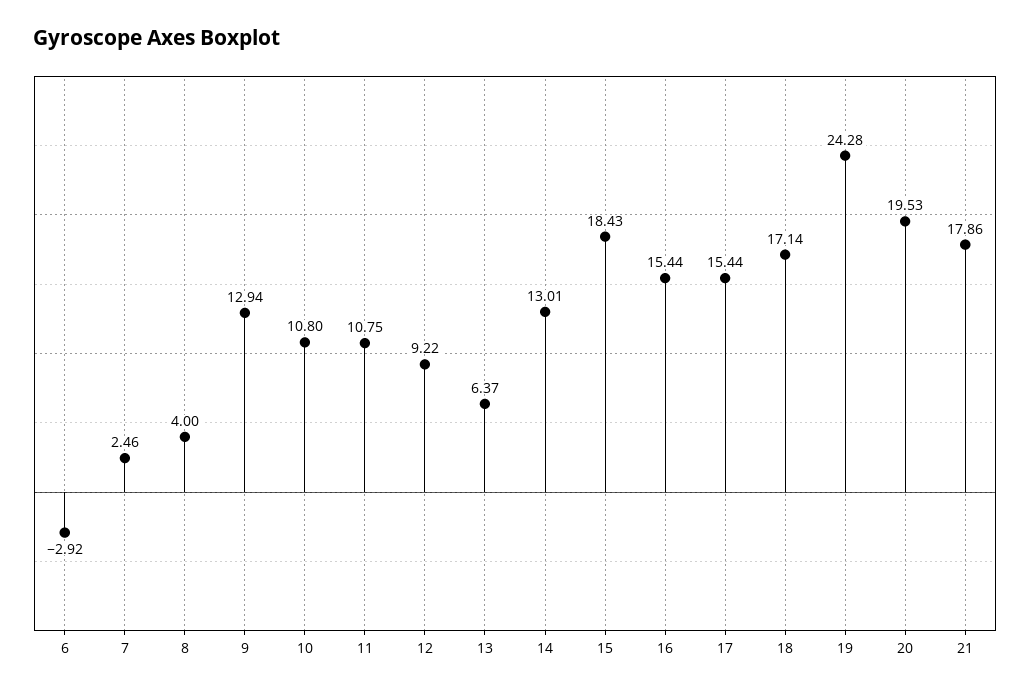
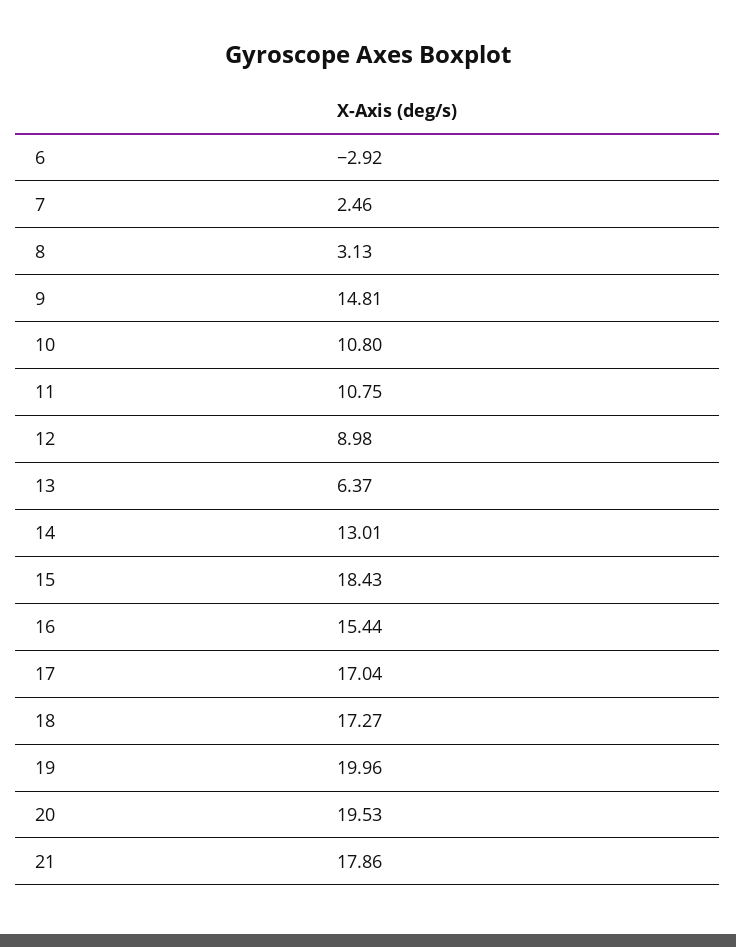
  {
    "6": -2.92,
    "7": 2.46,
-   "8": 4,
+   "8": 3.13,
-   "9": 12.94,
+   "9": 14.81,
    "10": 10.8,
    "11": 10.75,
-   "12": 9.22,
+   "12": 8.98,
    "13": 6.37,
    "14": 13.01,
    "15": 18.43,
    "16": 15.44,
-   "17": 15.44,
+   "17": 17.04,
-   "18": 17.14,
+   "18": 17.27,
-   "19": 24.28,
+   "19": 19.96,
    "20": 19.53,
    "21": 17.86
  }

